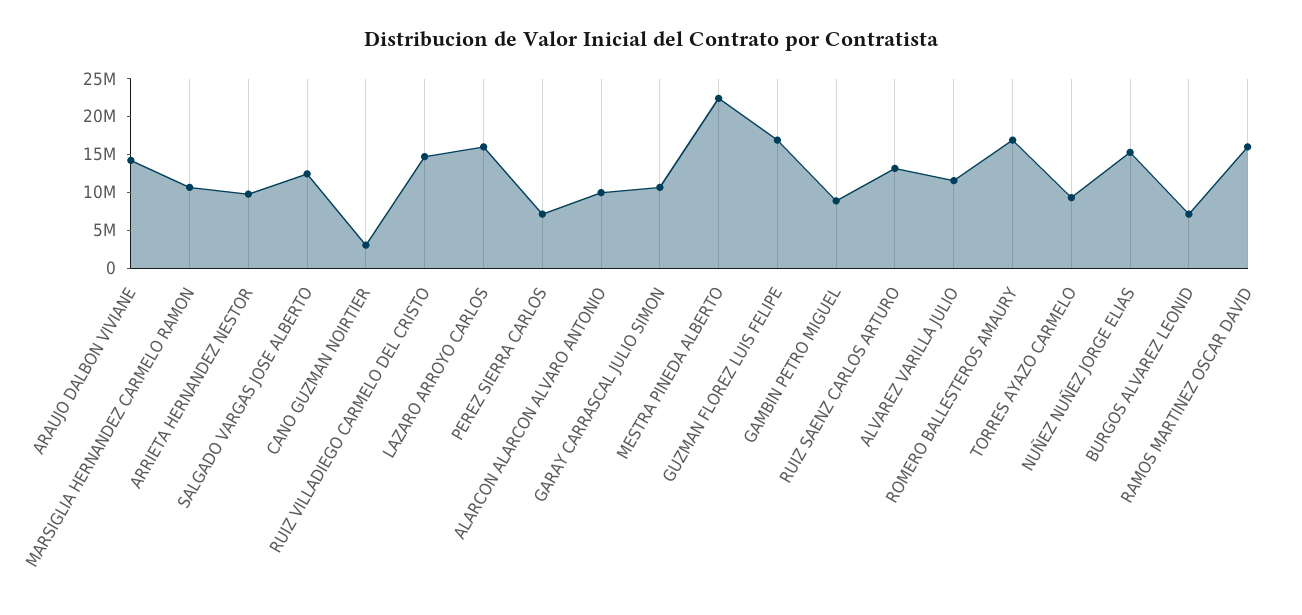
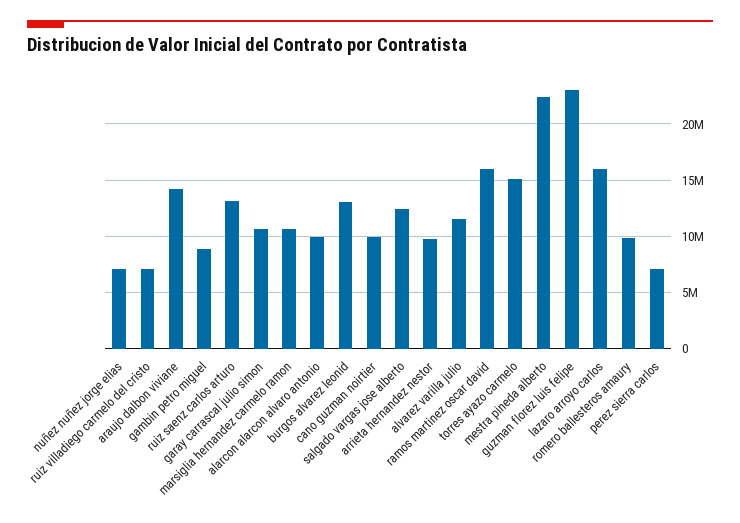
  {
    "ARAUJO DALBON VIVIANE": 14000000,
    "MARSIGLIA HERNANDEZ CARMELO RAMON": 11000000,
    "ARRIETA HERNANDEZ NESTOR": 10000000,
    "SALGADO VARGAS JOSE ALBERTO": 12000000,
-   "CANO GUZMAN NOIRTIER": 2500000,
+   "CANO GUZMAN NOIRTIER": 10000000,
-   "RUIZ VILLADIEGO CARMELO DEL CRISTO": 15000000,
+   "RUIZ VILLADIEGO CARMELO DEL CRISTO": 7000000,
    "LAZARO ARROYO CARLOS": 16000000,
    "PEREZ SIERRA CARLOS": 7000000,
    "ALARCON ALARCON ALVARO ANTONIO": 10000000,
    "GARAY CARRASCAL JULIO SIMON": 11000000,
    "MESTRA PINEDA ALBERTO": 22000000,
-   "GUZMAN FLOREZ LUIS FELIPE": 17500000,
+   "GUZMAN FLOREZ LUIS FELIPE": 23000000,
    "GAMBIN PETRO MIGUEL": 9000000,
    "RUIZ SAENZ CARLOS ARTURO": 13000000,
    "ALVAREZ VARILLA JULIO": 12000000,
-   "ROMERO BALLESTEROS AMAURY": 17500000,
+   "ROMERO BALLESTEROS AMAURY": 10000000,
-   "TORRES AYAZO CARMELO": 10000000,
+   "TORRES AYAZO CARMELO": 15000000,
-   "NUÑEZ NUÑEZ JORGE ELIAS": 15000000,
+   "NUÑEZ NUÑEZ JORGE ELIAS": 7000000,
-   "BURGOS ALVAREZ LEONID": 7500000,
+   "BURGOS ALVAREZ LEONID": 13000000,
    "RAMOS MARTINEZ OSCAR DAVID": 16000000
  }

